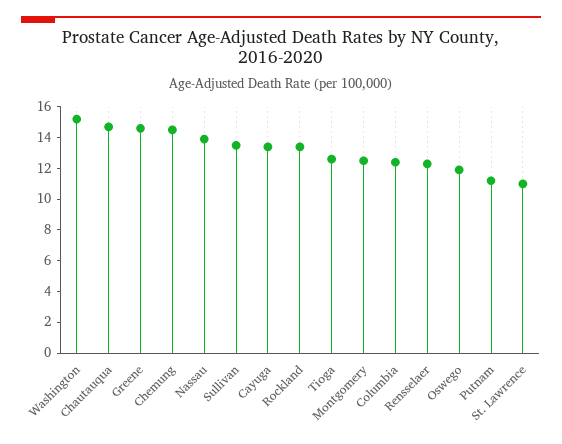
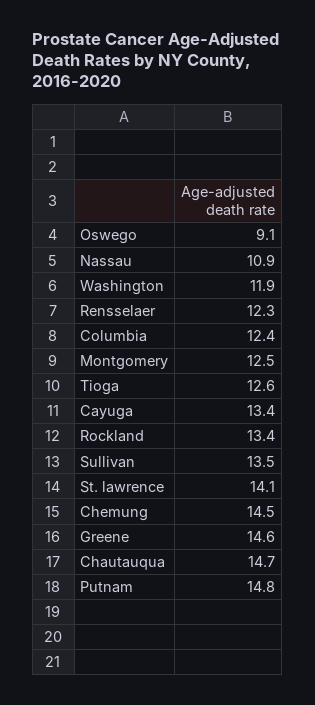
  {
-   "Washington": 15,
+   "Washington": 11.9,
    "Chautauqua": 14.7,
    "Greene": 14.6,
    "Chemung": 14.5,
-   "Nassau": 14,
+   "Nassau": 10.9,
    "Sullivan": 13.5,
    "Cayuga": 13.4,
    "Rockland": 13.4,
    "Tioga": 12.6,
    "Montgomery": 12.5,
    "Columbia": 12.4,
    "Rensselaer": 12.3,
-   "Oswego": 12,
+   "Oswego": 9.1,
-   "Putnam": 11,
+   "Putnam": 14.8,
-   "St. Lawrence": 11
+   "St. Lawrence": 14.1
  }

